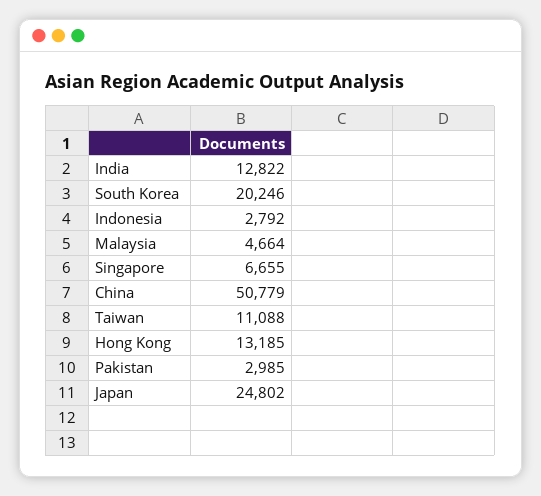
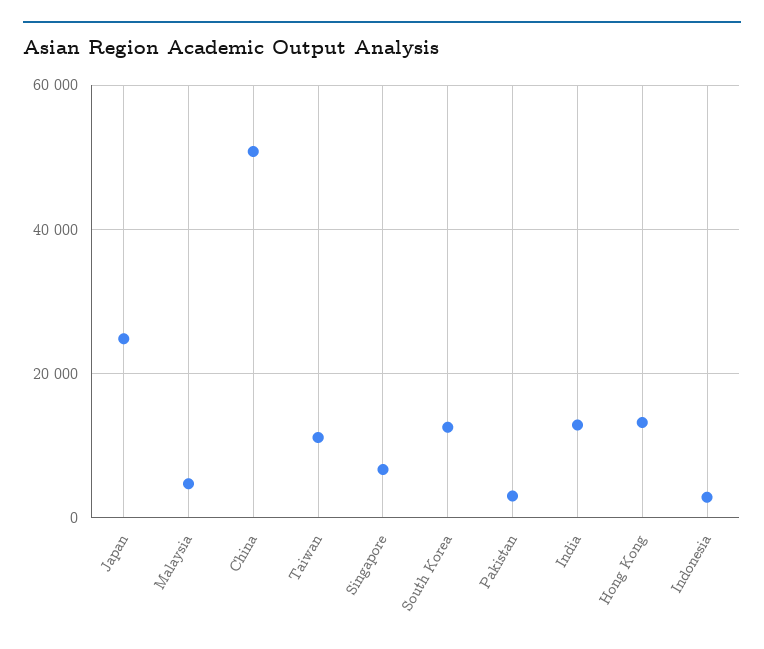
  {
    "India": 12822,
-   "South Korea": 20246,
+   "South Korea": 12000,
    "Indonesia": 2792,
    "Malaysia": 4664,
    "Singapore": 6655,
    "China": 50779,
    "Taiwan": 11088,
    "Hong Kong": 13185,
    "Pakistan": 2985,
    "Japan": 24802
  }

